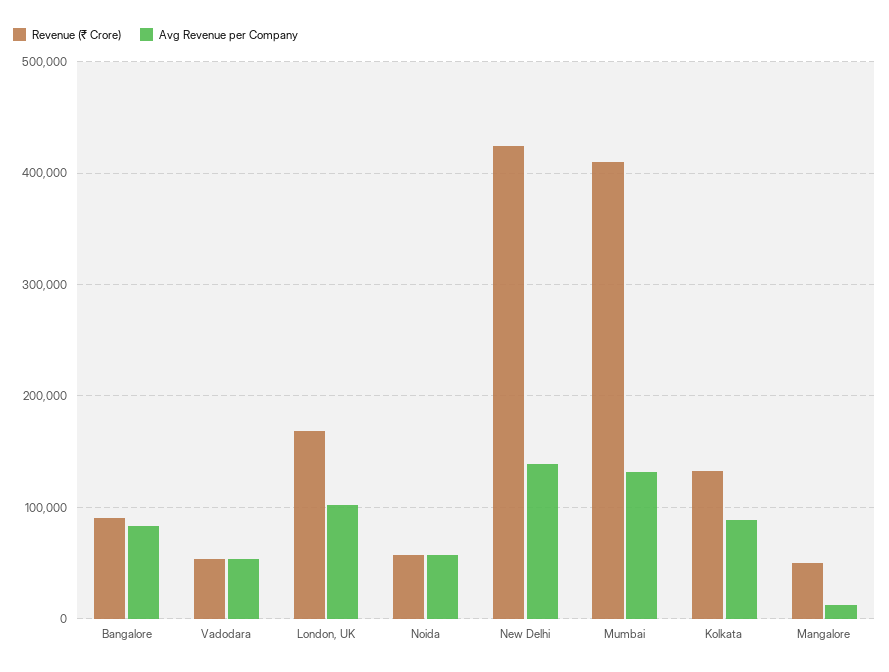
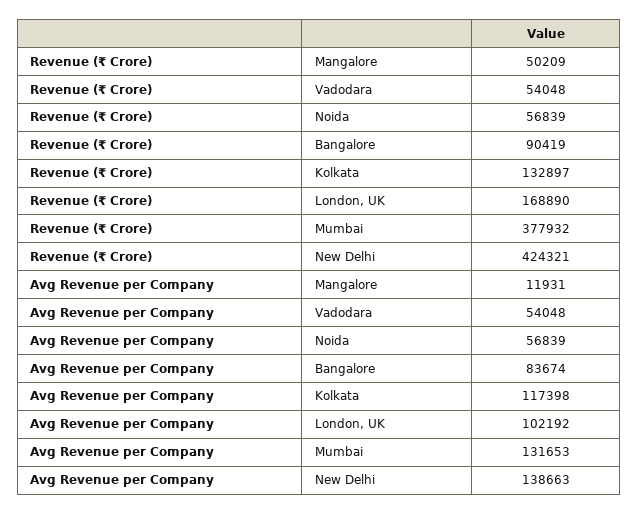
  {
    "Revenue (₹ Crore)": {
      "Bangalore": 90419,
      "Vadodara": 54048,
      "London, UK": 168890,
      "Noida": 56839,
      "New Delhi": 424321,
-     "Mumbai": 410000,
+     "Mumbai": 377932,
      "Kolkata": 132897,
      "Mangalore": 50209
    },
    "Avg Revenue per Company": {
      "Bangalore": 83674,
      "Vadodara": 54048,
      "London, UK": 102192,
      "Noida": 56839,
      "New Delhi": 138663,
      "Mumbai": 131653,
-     "Kolkata": 90000,
+     "Kolkata": 117398,
      "Mangalore": 11931
    }
  }

